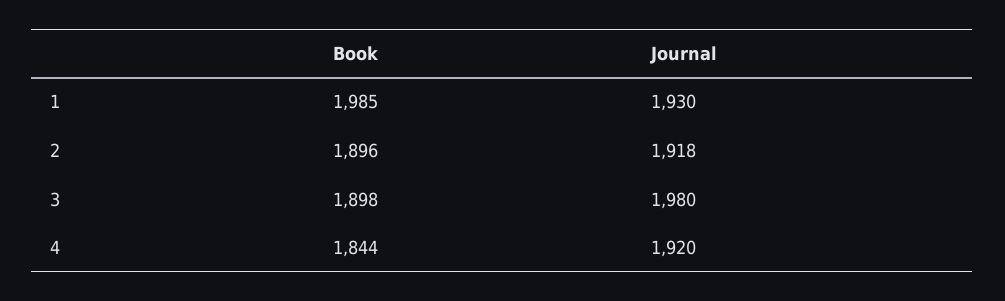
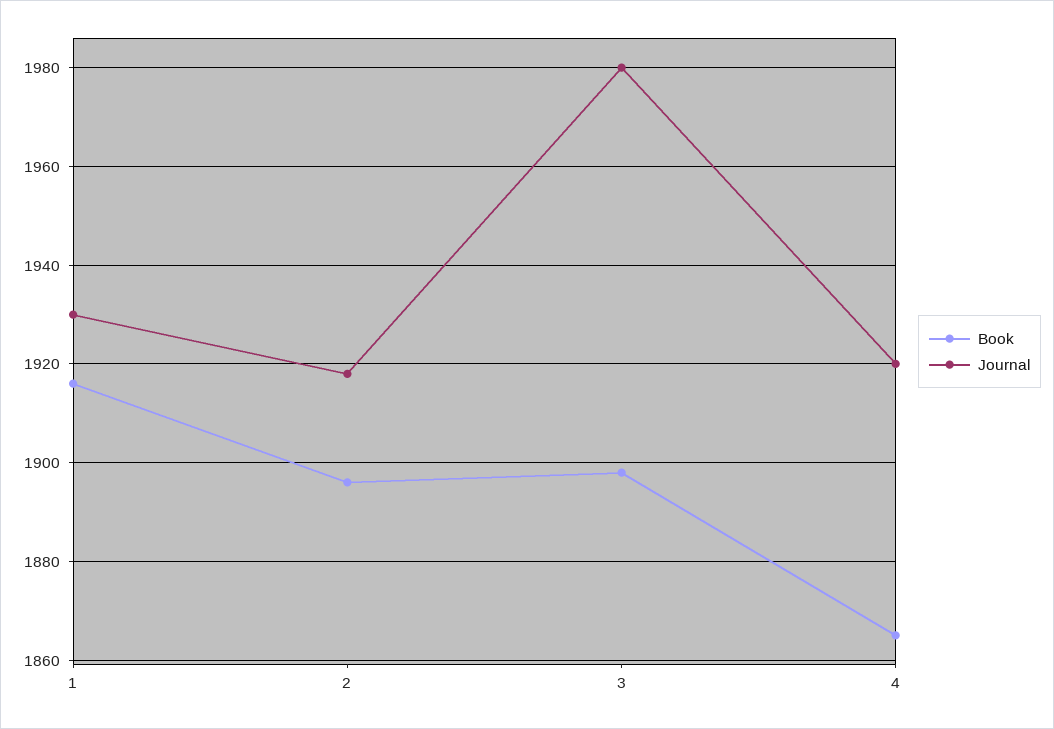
  {
    "Book": {
-     "1": 1985,
+     "1": 1915,
      "2": 1896,
      "3": 1898,
-     "4": 1844
+     "4": 1865
    },
    "Journal": {
      "1": 1930,
      "2": 1918,
      "3": 1980,
      "4": 1920
    }
  }

